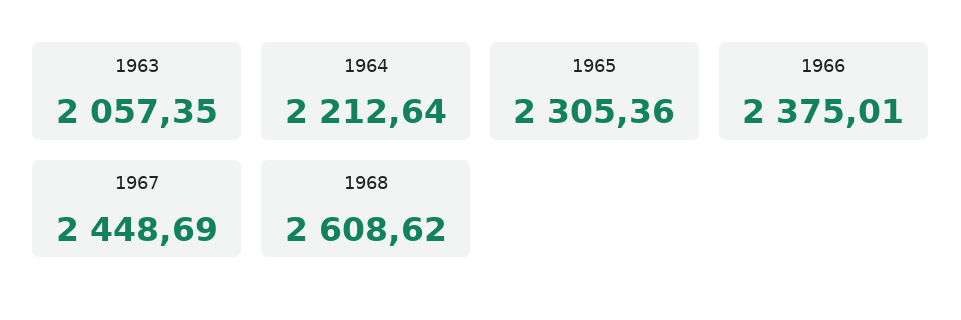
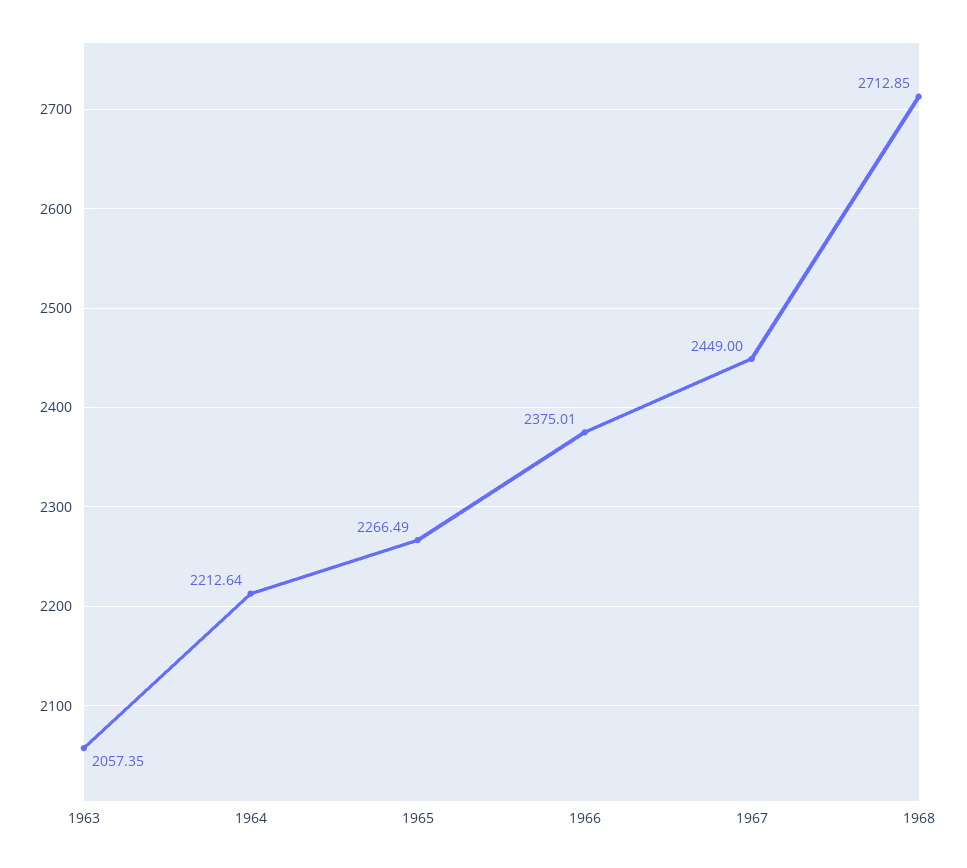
  {
    "1963": 2057.35,
    "1964": 2212.64,
-   "1965": 2305.36,
+   "1965": 2266.49,
    "1966": 2375.01,
-   "1967": 2448.69,
+   "1967": 2449,
-   "1968": 2608.62
+   "1968": 2712.85
  }

